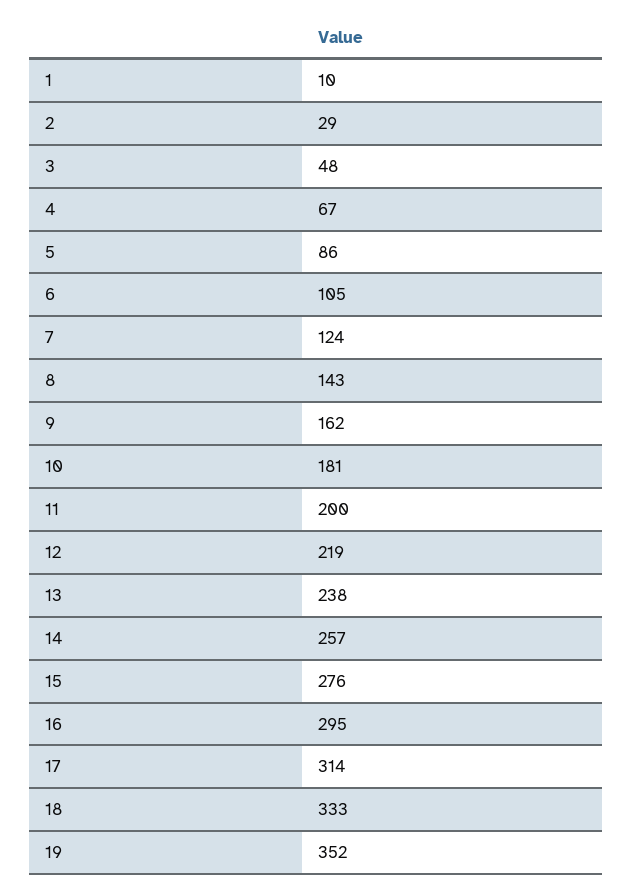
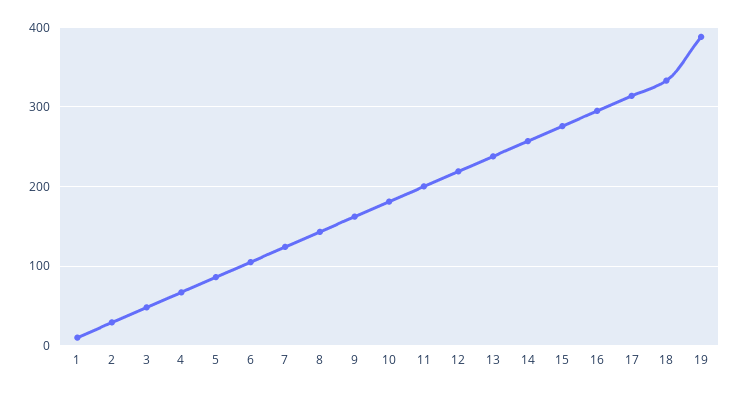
  {
    "1": 10,
    "2": 29,
    "3": 48,
    "4": 67,
    "5": 86,
    "6": 105,
    "7": 124,
    "8": 143,
    "9": 162,
    "10": 181,
    "11": 200,
    "12": 219,
    "13": 238,
    "14": 257,
    "15": 276,
    "16": 295,
    "17": 314,
    "18": 333,
-   "19": 352
+   "19": 390
  }

